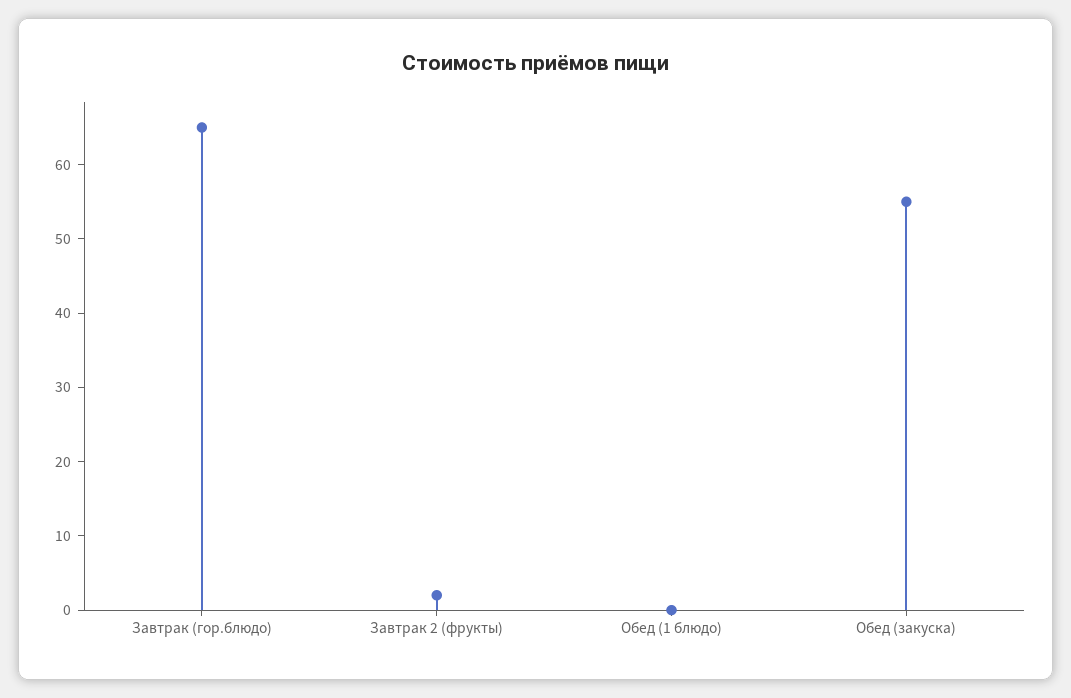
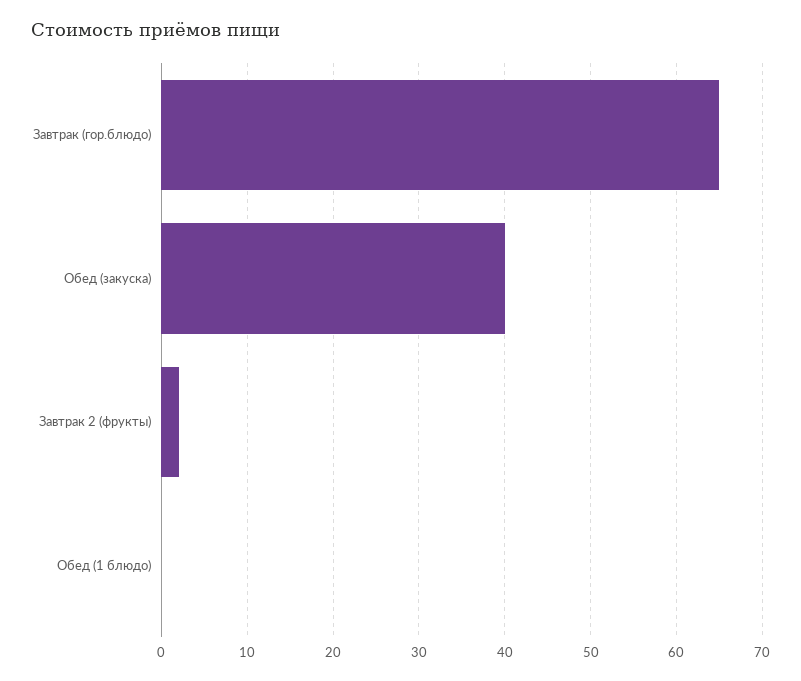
  {
    "Завтрак (гор.блюдо)": 65,
    "Завтрак 2 (фрукты)": 2,
    "Обед (1 блюдо)": 0,
-   "Обед (закуска)": 55
+   "Обед (закуска)": 40
  }

